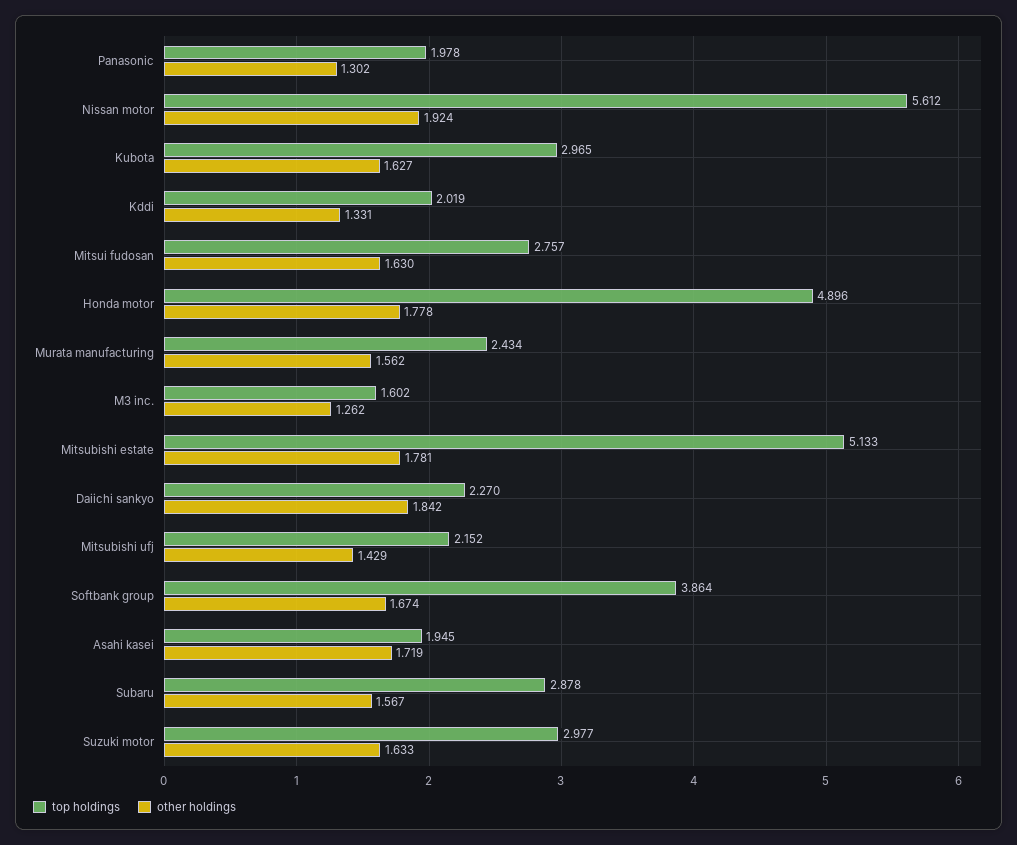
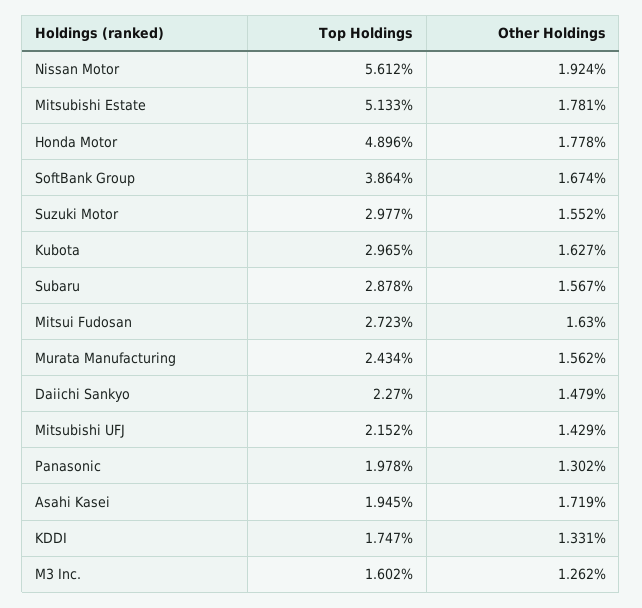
  {
    "top holdings": {
      "Panasonic": 1.978,
      "Nissan motor": 5.612,
      "Kubota": 2.965,
-     "Kddi": 2.019,
+     "Kddi": 1.747,
-     "Mitsui fudosan": 2.757,
+     "Mitsui fudosan": 2.723,
      "Honda motor": 4.896,
      "Murata manufacturing": 2.434,
      "M3 inc.": 1.602,
      "Mitsubishi estate": 5.133,
      "Daiichi sankyo": 2.27,
      "Mitsubishi ufj": 2.152,
      "Softbank group": 3.864,
      "Asahi kasei": 1.945,
      "Subaru": 2.878,
      "Suzuki motor": 2.977
    },
    "other holdings": {
      "Panasonic": 1.302,
      "Nissan motor": 1.924,
      "Kubota": 1.627,
      "Kddi": 1.331,
      "Mitsui fudosan": 1.63,
      "Honda motor": 1.778,
      "Murata manufacturing": 1.562,
      "M3 inc.": 1.262,
      "Mitsubishi estate": 1.781,
-     "Daiichi sankyo": 1.842,
+     "Daiichi sankyo": 1.479,
      "Mitsubishi ufj": 1.429,
      "Softbank group": 1.674,
      "Asahi kasei": 1.719,
      "Subaru": 1.567,
-     "Suzuki motor": 1.633
+     "Suzuki motor": 1.552
    }
  }

